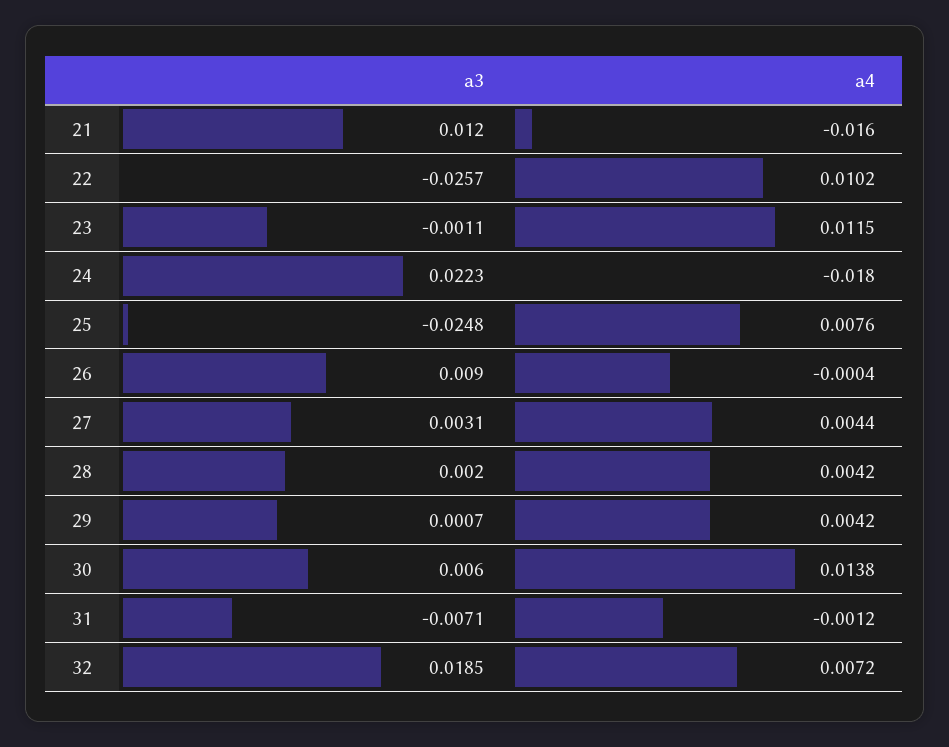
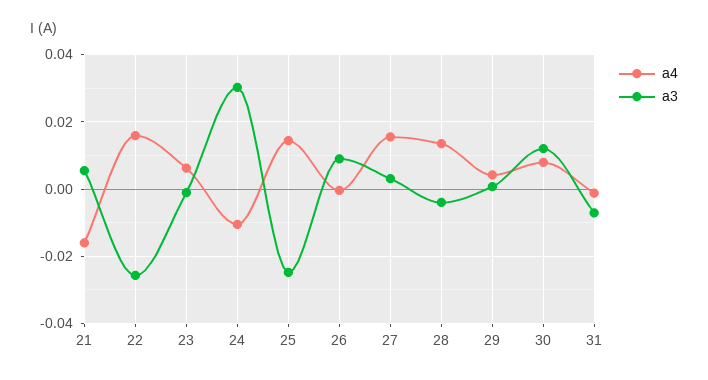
  {
    "a3": {
-     "21": 0.012,
+     "21": 0.006,
      "22": -0.0257,
      "23": -0.0011,
-     "24": 0.0223,
+     "24": 0.03,
      "25": -0.0248,
      "26": 0.009,
      "27": 0.0031,
-     "28": 0.002,
+     "28": -0.004,
      "29": 0.0007,
-     "30": 0.006,
+     "30": 0.012,
-     "31": -0.0071,
+     "31": -0.0071
-     "32": 0.0185
    },
    "a4": {
      "21": -0.016,
-     "22": 0.0102,
+     "22": 0.016,
-     "23": 0.0115,
+     "23": 0.006,
-     "24": -0.018,
+     "24": -0.01,
-     "25": 0.0076,
+     "25": 0.014,
      "26": -0.0004,
-     "27": 0.0044,
+     "27": 0.016,
-     "28": 0.0042,
+     "28": 0.014,
      "29": 0.0042,
-     "30": 0.0138,
+     "30": 0.008,
-     "31": -0.0012,
+     "31": -0.0012
-     "32": 0.0072
    }
  }

